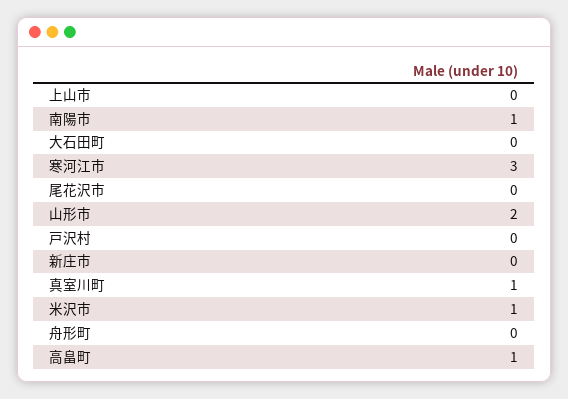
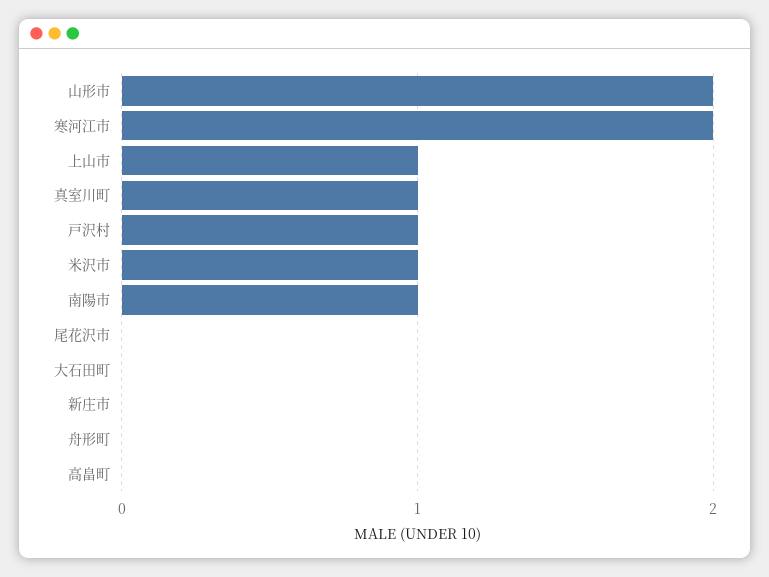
  {
-   "上山市": 0,
+   "上山市": 1,
    "南陽市": 1,
    "大石田町": 0,
-   "寒河江市": 3,
+   "寒河江市": 2,
    "尾花沢市": 0,
    "山形市": 2,
-   "戸沢村": 0,
+   "戸沢村": 1,
    "新庄市": 0,
    "真室川町": 1,
    "米沢市": 1,
    "舟形町": 0,
-   "高畠町": 1
+   "高畠町": 0
  }

